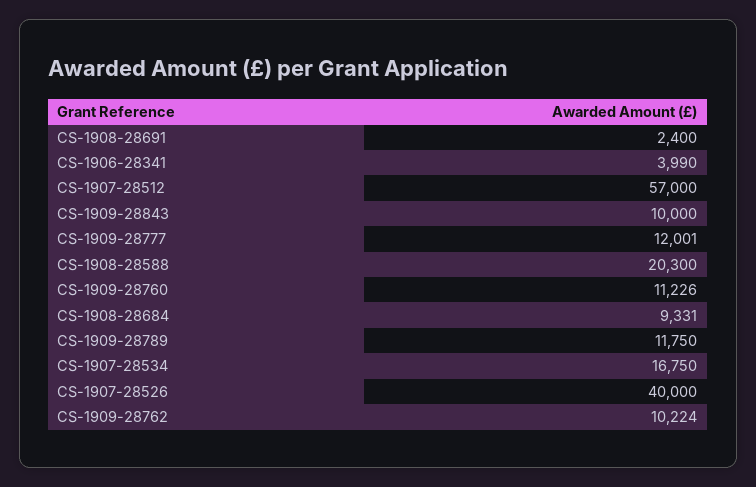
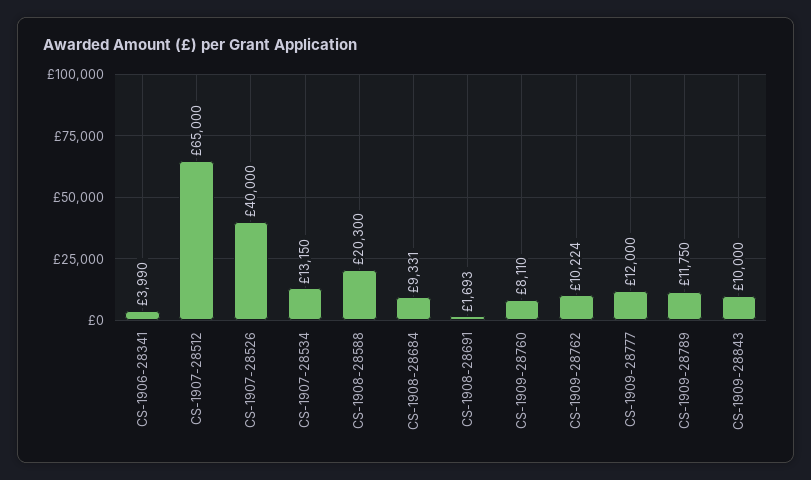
  {
-   "CS-1908-28691": 2400,
+   "CS-1908-28691": 1693,
    "CS-1906-28341": 3990,
-   "CS-1907-28512": 57000,
+   "CS-1907-28512": 65000,
    "CS-1909-28843": 10000,
-   "CS-1909-28777": 12001,
+   "CS-1909-28777": 12000,
    "CS-1908-28588": 20300,
-   "CS-1909-28760": 11226,
+   "CS-1909-28760": 8110,
    "CS-1908-28684": 9331,
    "CS-1909-28789": 11750,
-   "CS-1907-28534": 16750,
+   "CS-1907-28534": 13150,
    "CS-1907-28526": 40000,
    "CS-1909-28762": 10224
  }

